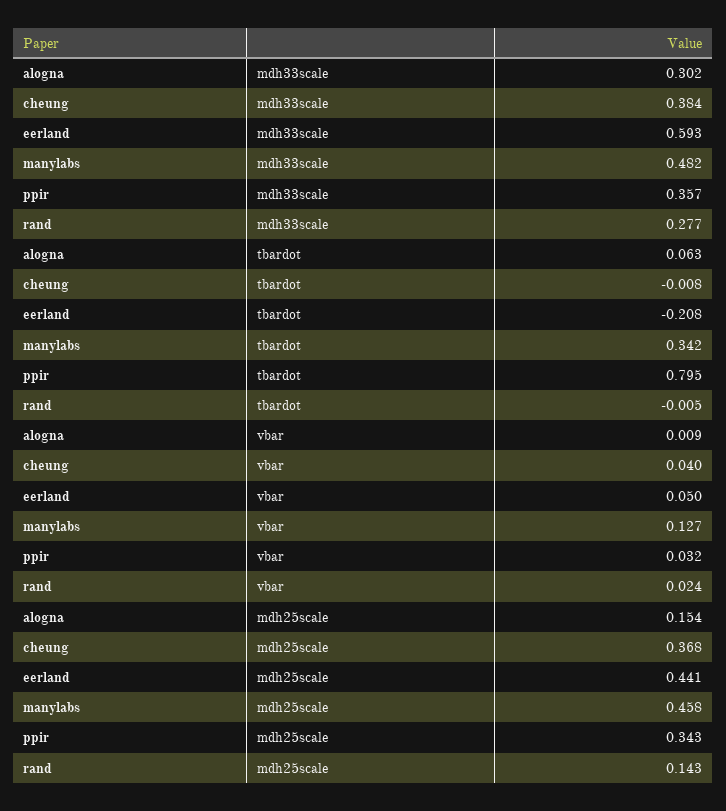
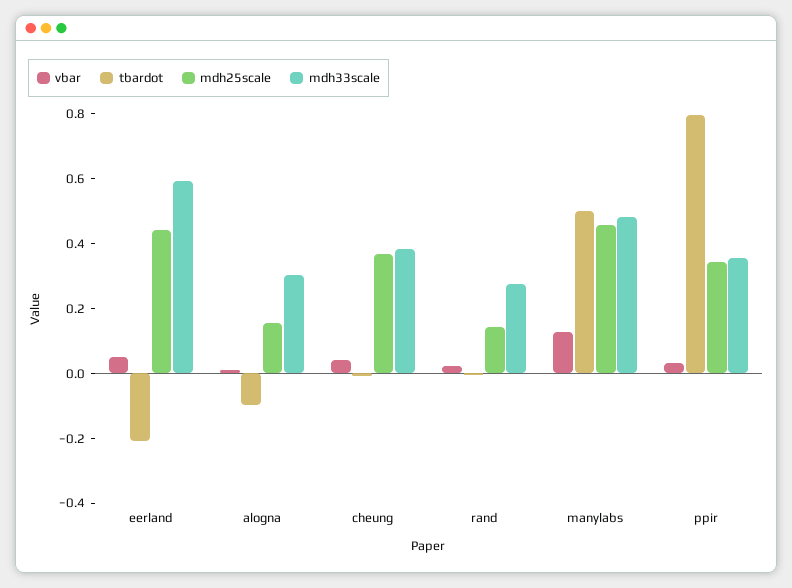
  {
    "mdh33scale": {
      "alogna": 0.302,
      "cheung": 0.384,
      "eerland": 0.593,
      "manylabs": 0.482,
      "ppir": 0.357,
      "rand": 0.277
    },
    "tbardot": {
-     "alogna": 0.063,
+     "alogna": -0.1,
      "cheung": -0.008,
      "eerland": -0.208,
-     "manylabs": 0.342,
+     "manylabs": 0.5,
      "ppir": 0.795,
      "rand": -0.005
    },
    "vbar": {
      "alogna": 0.009,
      "cheung": 0.04,
      "eerland": 0.05,
      "manylabs": 0.127,
      "ppir": 0.032,
      "rand": 0.024
    },
    "mdh25scale": {
      "alogna": 0.154,
      "cheung": 0.368,
      "eerland": 0.441,
      "manylabs": 0.458,
      "ppir": 0.343,
      "rand": 0.143
    }
  }

